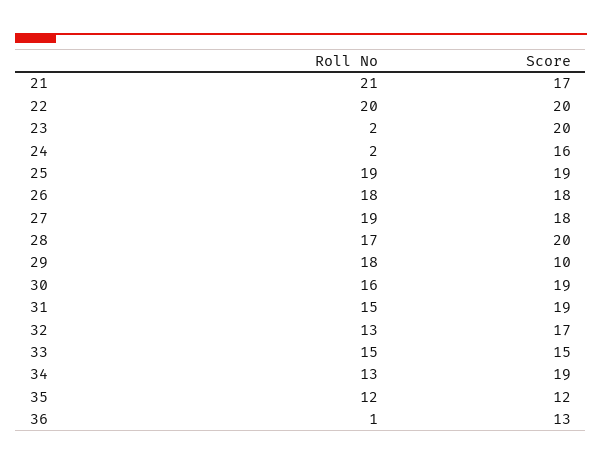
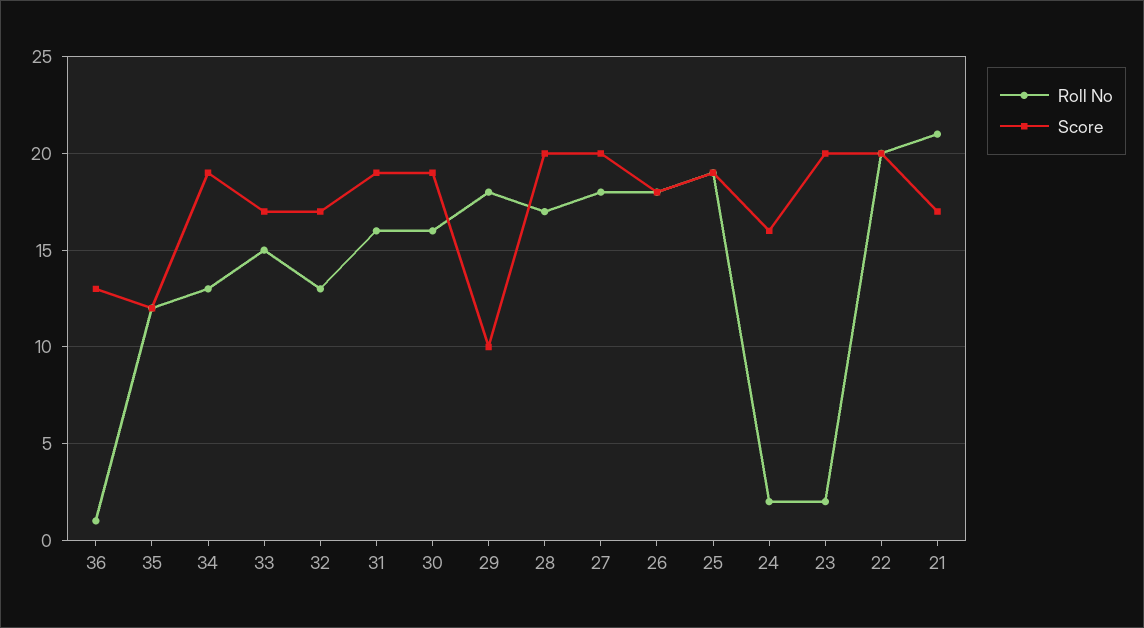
  {
    "Roll No": {
      "21": 21,
      "22": 20,
      "23": 2,
      "24": 2,
      "25": 19,
      "26": 18,
-     "27": 19,
+     "27": 18,
      "28": 17,
      "29": 18,
      "30": 16,
-     "31": 15,
+     "31": 16,
      "32": 13,
      "33": 15,
      "34": 13,
      "35": 12,
      "36": 1
    },
    "Score": {
      "21": 17,
      "22": 20,
      "23": 20,
      "24": 16,
      "25": 19,
      "26": 18,
-     "27": 18,
+     "27": 20,
      "28": 20,
      "29": 10,
      "30": 19,
      "31": 19,
      "32": 17,
-     "33": 15,
+     "33": 17,
      "34": 19,
      "35": 12,
      "36": 13
    }
  }

